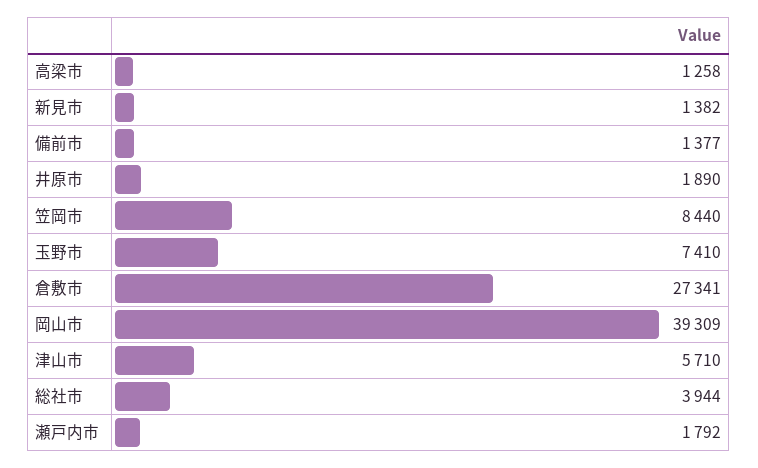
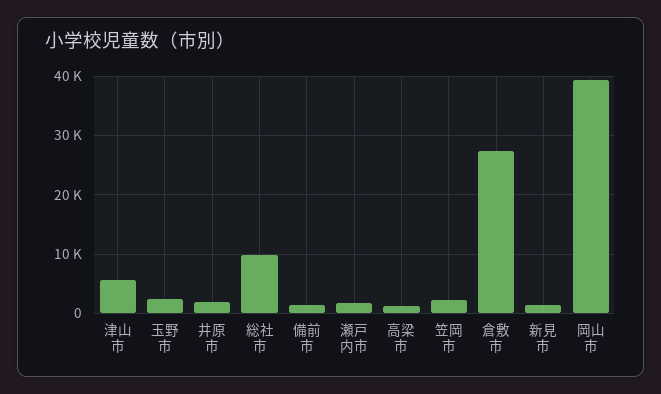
  {
    "高梁市": 1258,
    "新見市": 1382,
    "備前市": 1377,
    "井原市": 1890,
-   "笠岡市": 8440,
+   "笠岡市": 2000,
-   "玉野市": 7410,
+   "玉野市": 2000,
    "倉敷市": 27341,
    "岡山市": 39309,
    "津山市": 5710,
-   "総社市": 3944,
+   "総社市": 10000,
    "瀬戸内市": 1792
  }

